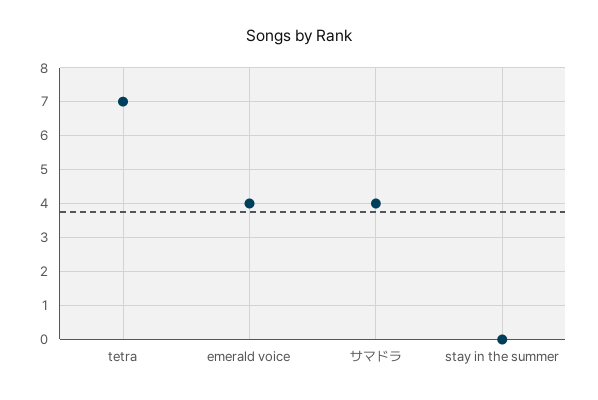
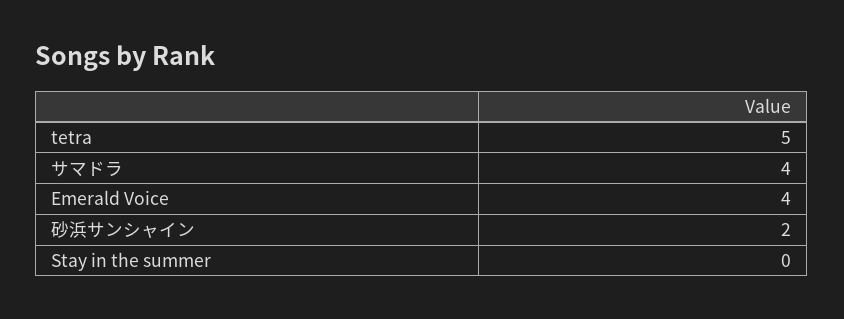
  {
-   "tetra": 7,
+   "tetra": 5,
    "emerald voice": 4,
    "サマドラ": 4,
-   "stay in the summer": 0
+   "stay in the summer": 0,
+   "砂浜サンシャイン": 2
  }

